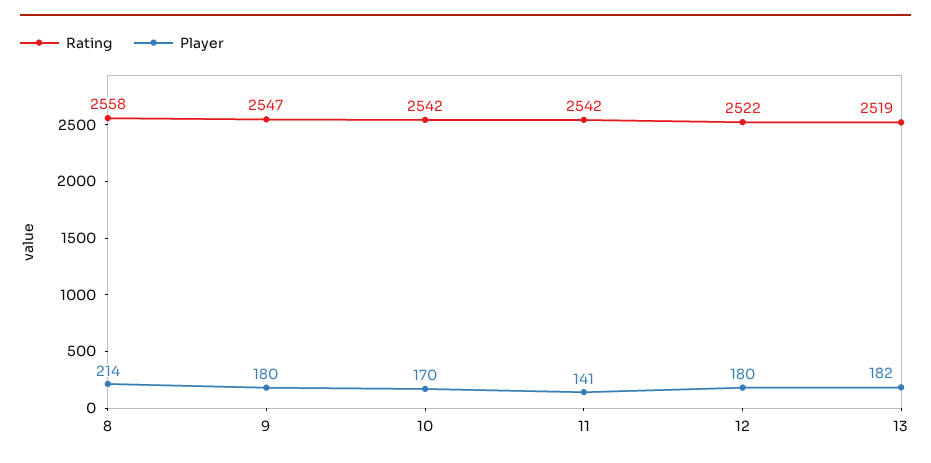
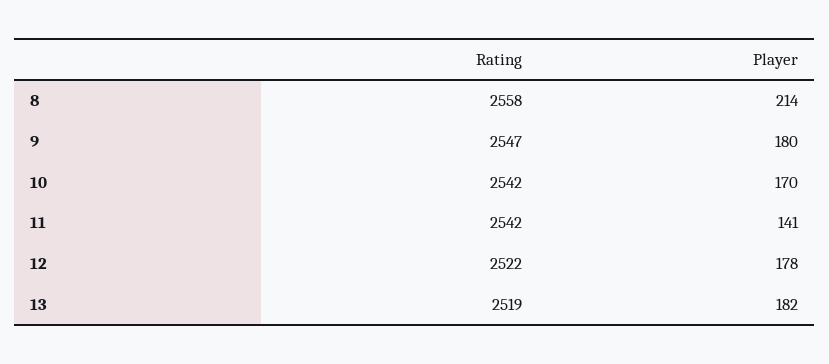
  {
    "Rating": {
      "8": 2558,
      "9": 2547,
      "10": 2542,
      "11": 2542,
      "12": 2522,
      "13": 2519
    },
    "Player": {
      "8": 214,
      "9": 180,
      "10": 170,
      "11": 141,
-     "12": 180,
+     "12": 178,
      "13": 182
    }
  }

